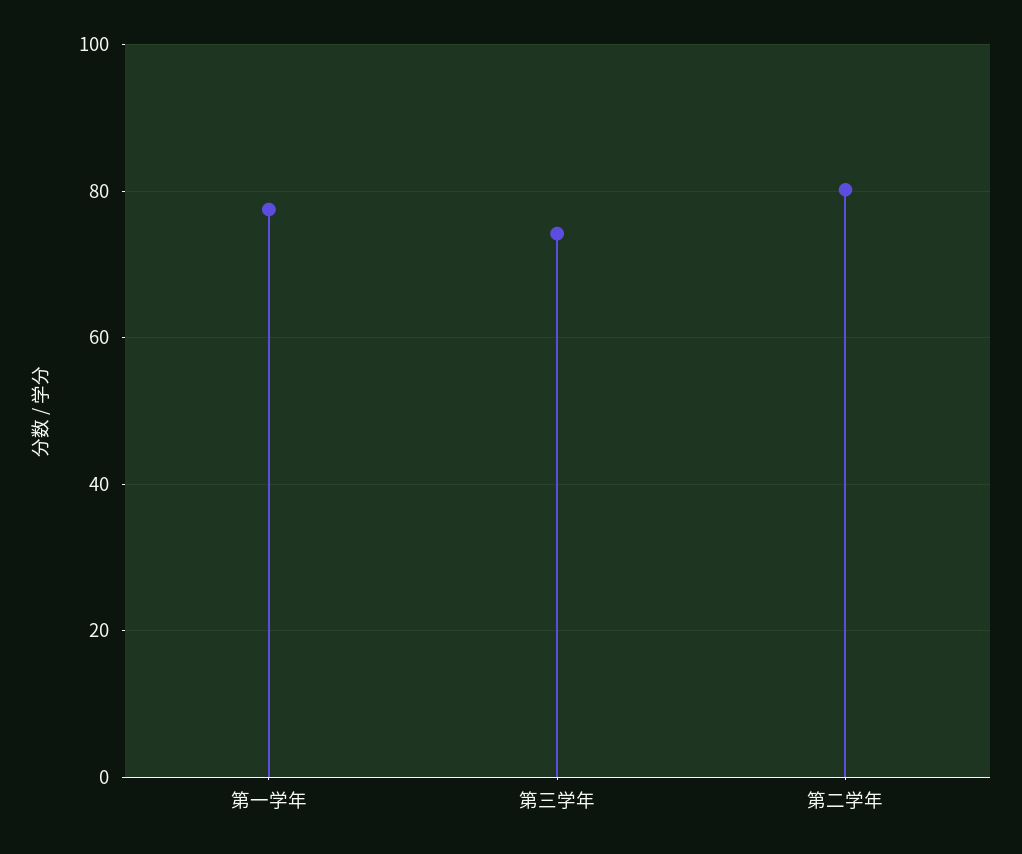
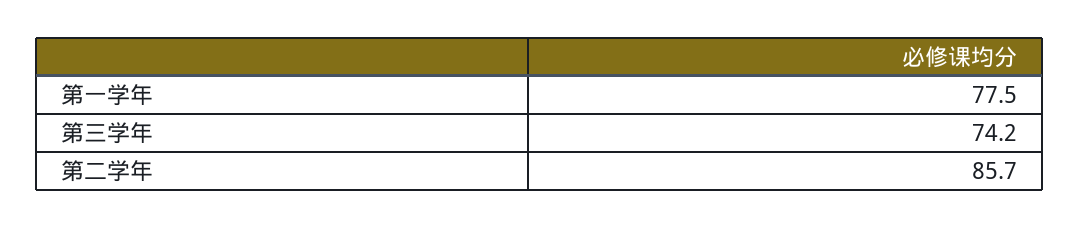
  {
    "第一学年": 77.5,
    "第三学年": 74.2,
-   "第二学年": 80
+   "第二学年": 85.7
  }

